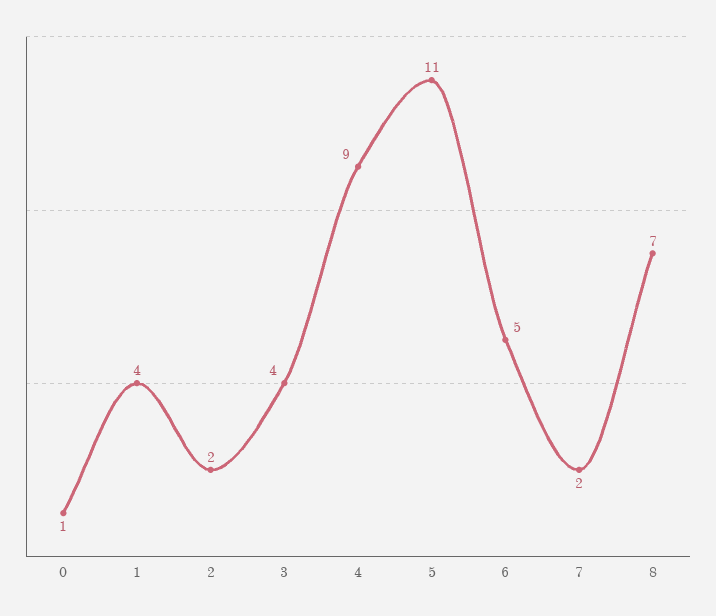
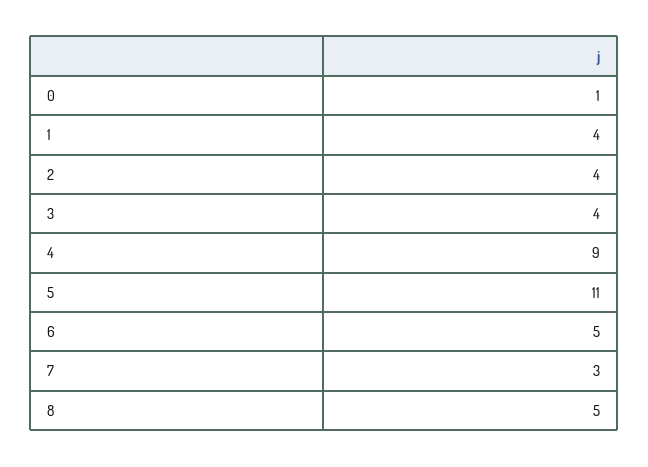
  {
    "0": 1,
    "1": 4,
-   "2": 2,
+   "2": 4,
    "3": 4,
    "4": 9,
    "5": 11,
    "6": 5,
-   "7": 2,
+   "7": 3,
-   "8": 7
+   "8": 5
  }

